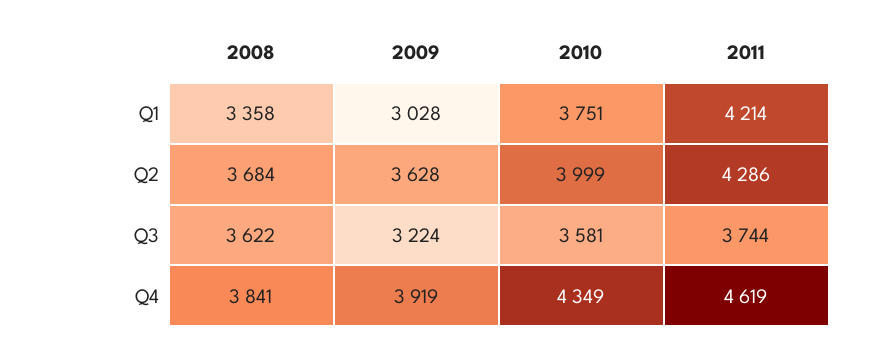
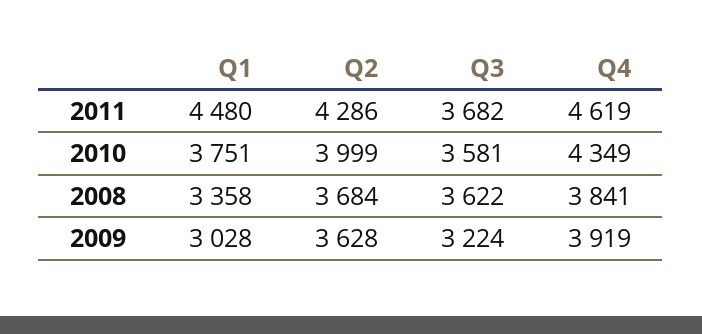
  {
    "2008": {
      "Q1": 3358,
      "Q2": 3684,
      "Q3": 3622,
      "Q4": 3841
    },
    "2009": {
      "Q1": 3028,
      "Q2": 3628,
      "Q3": 3224,
      "Q4": 3919
    },
    "2010": {
      "Q1": 3751,
      "Q2": 3999,
      "Q3": 3581,
      "Q4": 4349
    },
    "2011": {
-     "Q1": 4214,
+     "Q1": 4480,
      "Q2": 4286,
-     "Q3": 3744,
+     "Q3": 3682,
      "Q4": 4619
    }
  }

